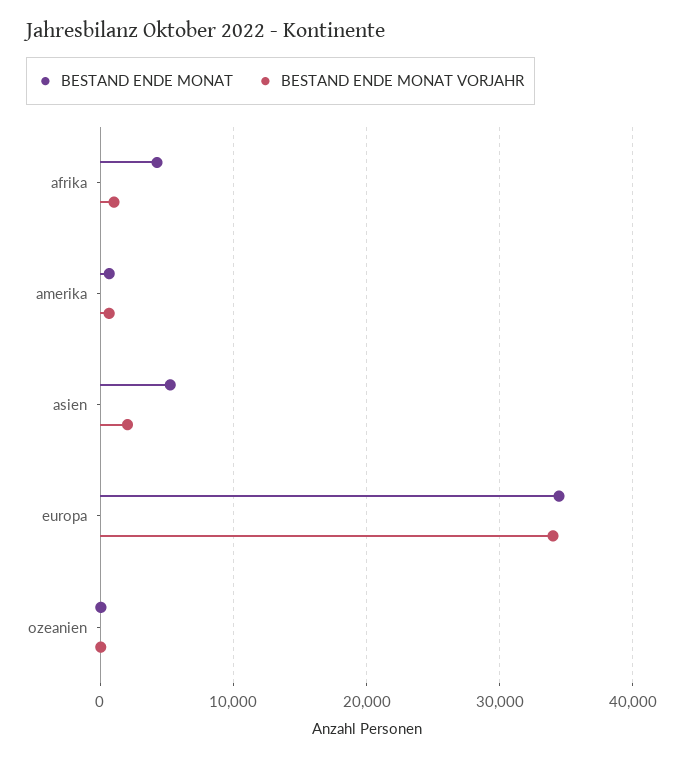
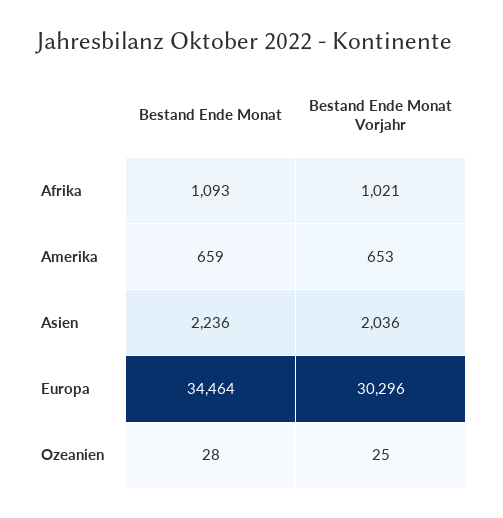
  {
    "BESTAND ENDE MONAT": {
-     "afrika": 4000,
+     "afrika": 1093,
      "amerika": 659,
-     "asien": 5000,
+     "asien": 2236,
      "europa": 34464,
      "ozeanien": 28
    },
    "BESTAND ENDE MONAT VORJAHR": {
      "afrika": 1021,
      "amerika": 653,
      "asien": 2036,
-     "europa": 34000,
+     "europa": 30296,
      "ozeanien": 25
    }
  }

